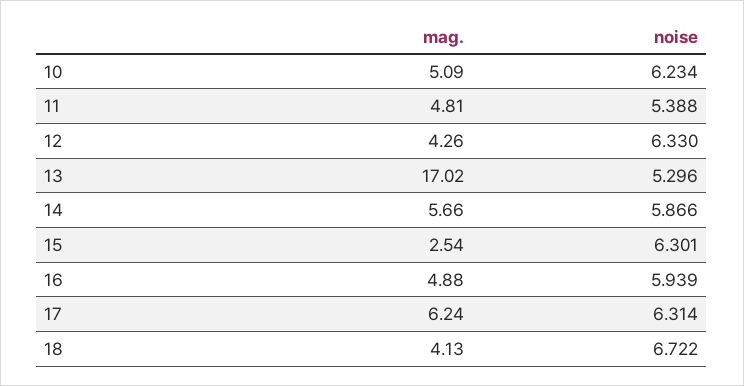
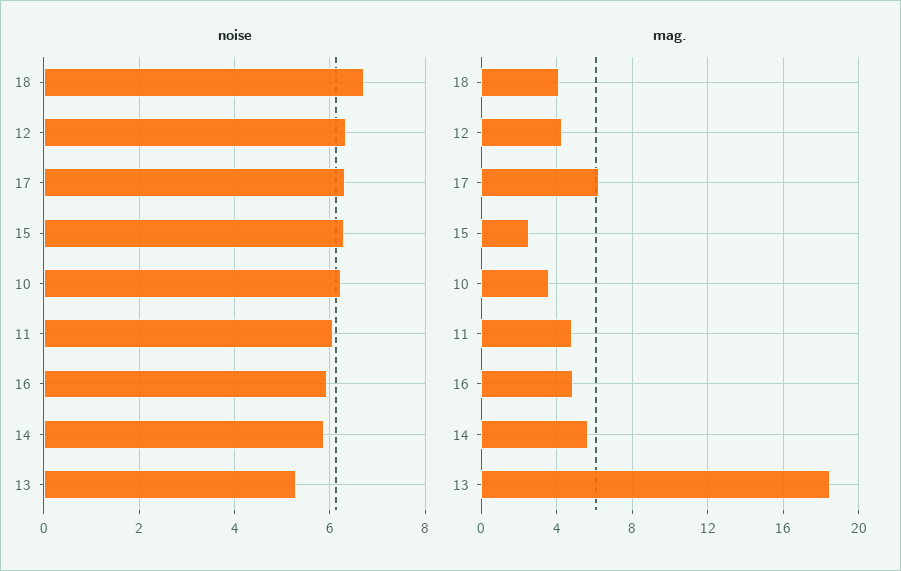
  {
    "mag.": {
-     "10": 5.09,
+     "10": 3.5,
      "11": 4.81,
      "12": 4.26,
-     "13": 17.02,
+     "13": 18.5,
      "14": 5.66,
      "15": 2.54,
      "16": 4.88,
      "17": 6.24,
      "18": 4.13
    },
    "noise": {
      "10": 6.234,
-     "11": 5.388,
+     "11": 6,
      "12": 6.33,
      "13": 5.296,
      "14": 5.866,
      "15": 6.301,
      "16": 5.939,
      "17": 6.314,
      "18": 6.722
    }
  }

